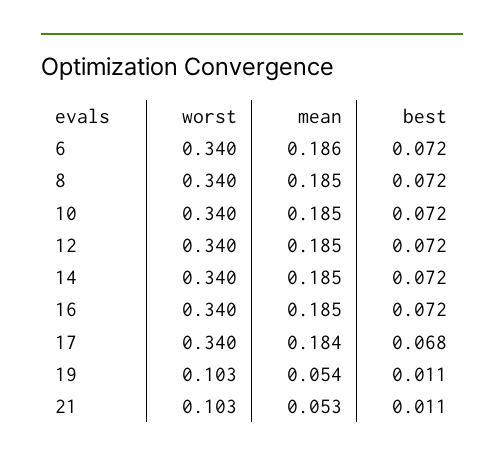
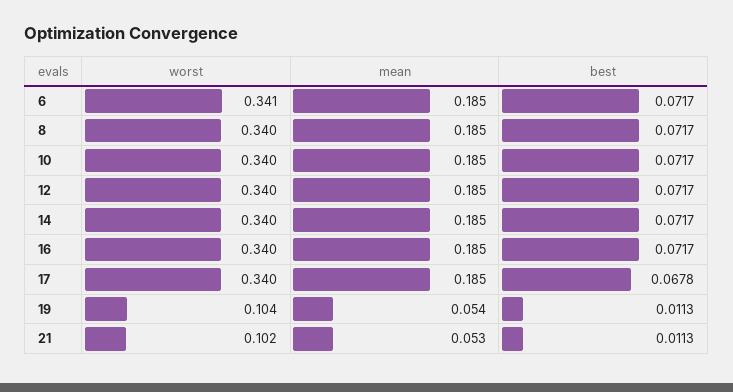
  {
    "worst": {
-     "6": 0.34,
+     "6": 0.341,
      "8": 0.34,
      "10": 0.34,
      "12": 0.34,
      "14": 0.34,
      "16": 0.34,
      "17": 0.34,
-     "19": 0.103,
+     "19": 0.104,
-     "21": 0.103
+     "21": 0.102
    },
    "mean": {
-     "6": 0.186,
+     "6": 0.185,
      "8": 0.185,
      "10": 0.185,
      "12": 0.185,
      "14": 0.185,
      "16": 0.185,
-     "17": 0.184,
+     "17": 0.185,
      "19": 0.054,
      "21": 0.053
    },
    "best": {
      "6": 0.0717,
      "8": 0.0717,
      "10": 0.0717,
      "12": 0.0717,
      "14": 0.0717,
      "16": 0.0717,
      "17": 0.0678,
      "19": 0.0113,
      "21": 0.0113
    }
  }

